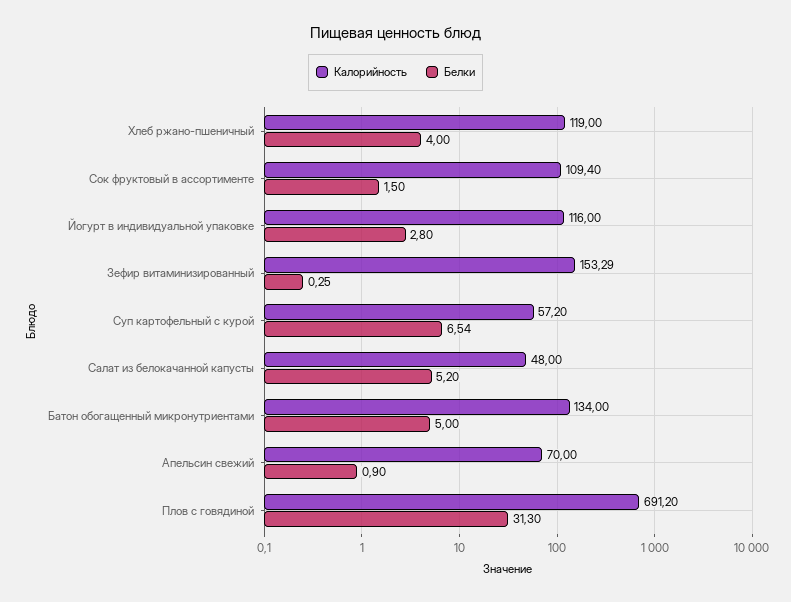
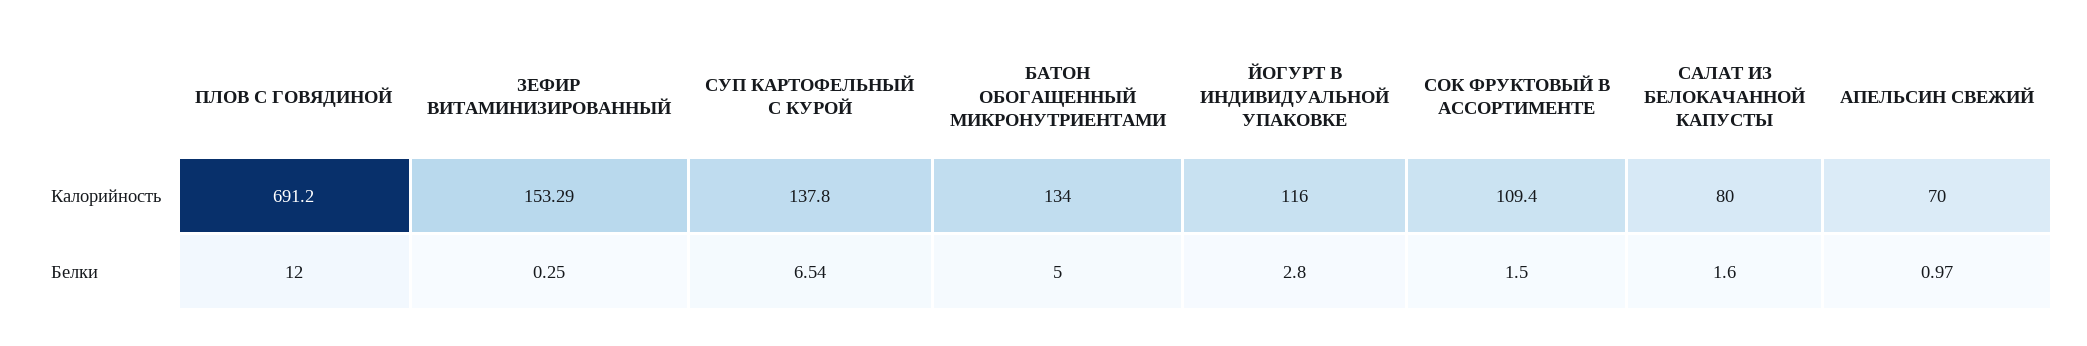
  {
    "Калорийность": {
-     "Хлеб ржано-пшеничный": 119,
      "Сок фруктовый в ассортименте": 109.4,
      "Йогурт в индивидуальной упаковке": 116,
      "Зефир витаминизированный": 153.29,
-     "Суп картофельный с курой": 57.2,
+     "Суп картофельный с курой": 137.8,
-     "Салат из белокачанной капусты": 48,
+     "Салат из белокачанной капусты": 80,
      "Батон обогащенный микронутриентами": 134,
      "Апельсин свежий": 70,
      "Плов с говядиной": 691.2
    },
    "Белки": {
-     "Хлеб ржано-пшеничный": 4,
      "Сок фруктовый в ассортименте": 1.5,
      "Йогурт в индивидуальной упаковке": 2.8,
      "Зефир витаминизированный": 0.25,
      "Суп картофельный с курой": 6.54,
-     "Салат из белокачанной капусты": 5.2,
+     "Салат из белокачанной капусты": 1.6,
      "Батон обогащенный микронутриентами": 5,
-     "Апельсин свежий": 0.9,
+     "Апельсин свежий": 0.97,
-     "Плов с говядиной": 31.3
+     "Плов с говядиной": 12
    }
  }

